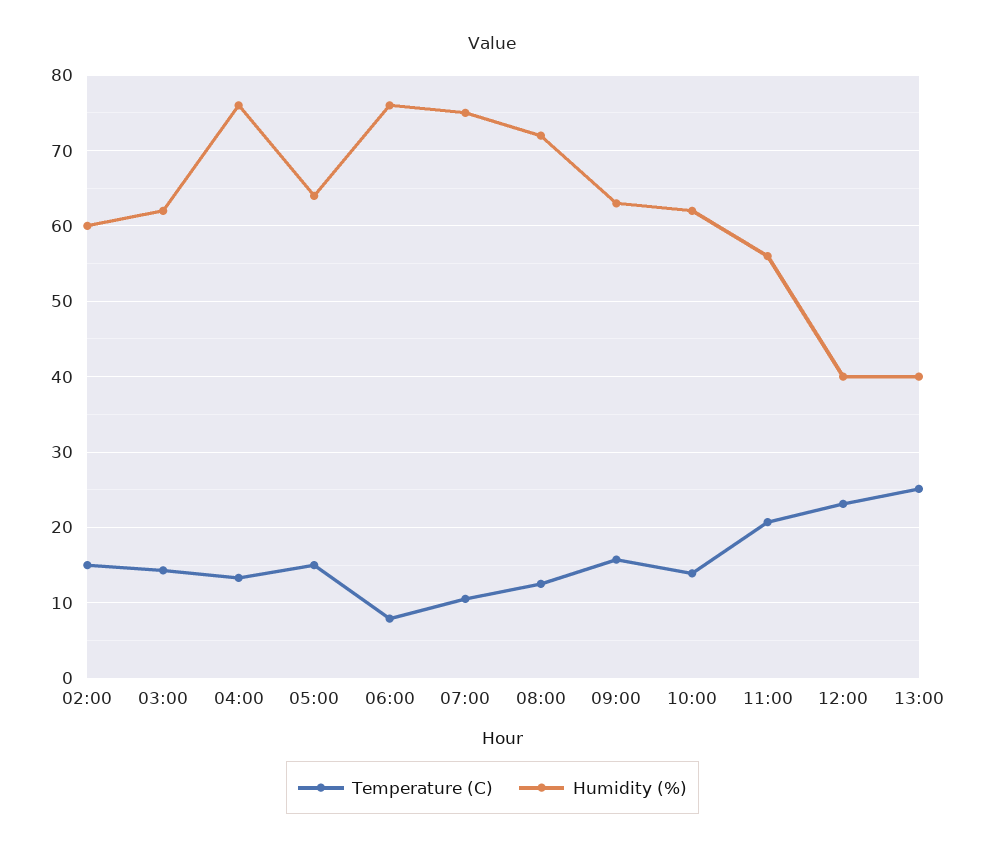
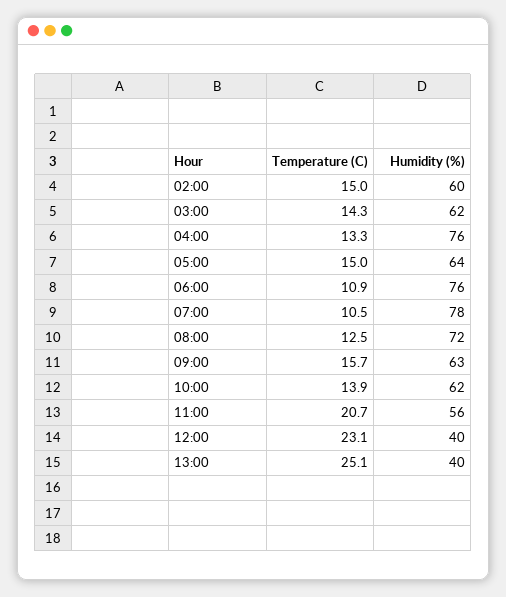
  {
    "Temperature (C)": {
      "02:00": 15,
      "03:00": 14.3,
      "04:00": 13.3,
      "05:00": 15,
-     "06:00": 8,
+     "06:00": 10.9,
      "07:00": 10.5,
      "08:00": 12.5,
      "09:00": 15.7,
      "10:00": 13.9,
      "11:00": 20.7,
      "12:00": 23.1,
      "13:00": 25.1
    },
    "Humidity (%)": {
      "02:00": 60,
      "03:00": 62,
      "04:00": 76,
      "05:00": 64,
      "06:00": 76,
-     "07:00": 75,
+     "07:00": 78,
      "08:00": 72,
      "09:00": 63,
      "10:00": 62,
      "11:00": 56,
      "12:00": 40,
      "13:00": 40
    }
  }

